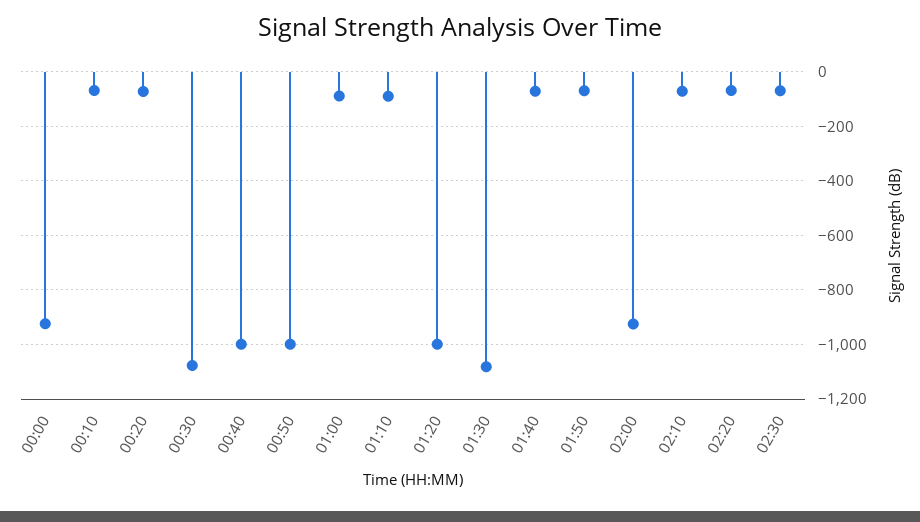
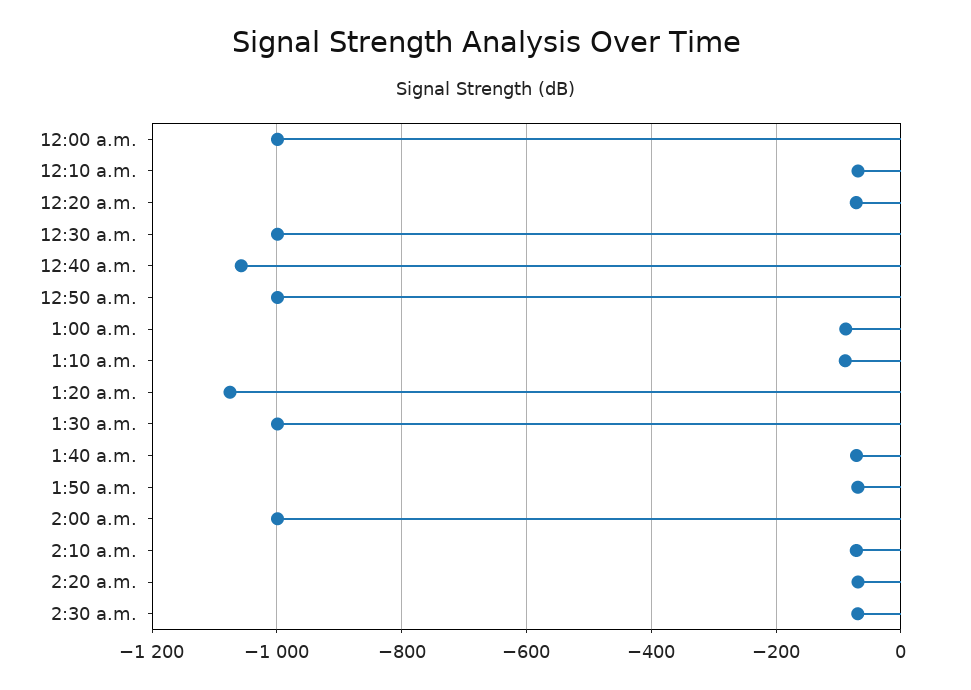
  {
-   "00:00": -925,
+   "00:00": -1000,
    "00:10": -60,
    "00:20": -80,
-   "00:30": -1075,
+   "00:30": -1000,
-   "00:40": -1000,
+   "00:40": -1060,
    "00:50": -1000,
    "01:00": -80,
    "01:10": -80,
-   "01:20": -1000,
+   "01:20": -1080,
-   "01:30": -1075,
+   "01:30": -1000,
    "01:40": -80,
    "01:50": -60,
-   "02:00": -925,
+   "02:00": -1000,
    "02:10": -80,
    "02:20": -60,
    "02:30": -60
  }

